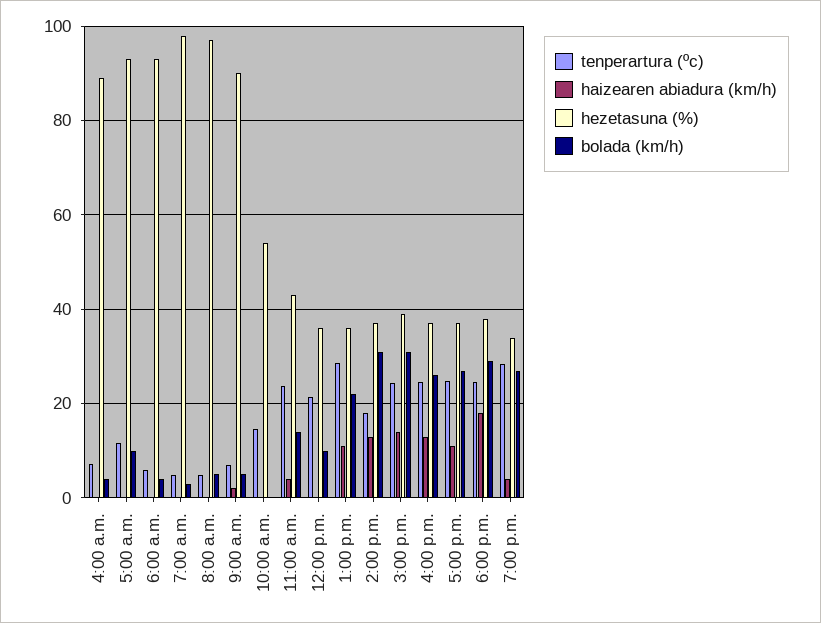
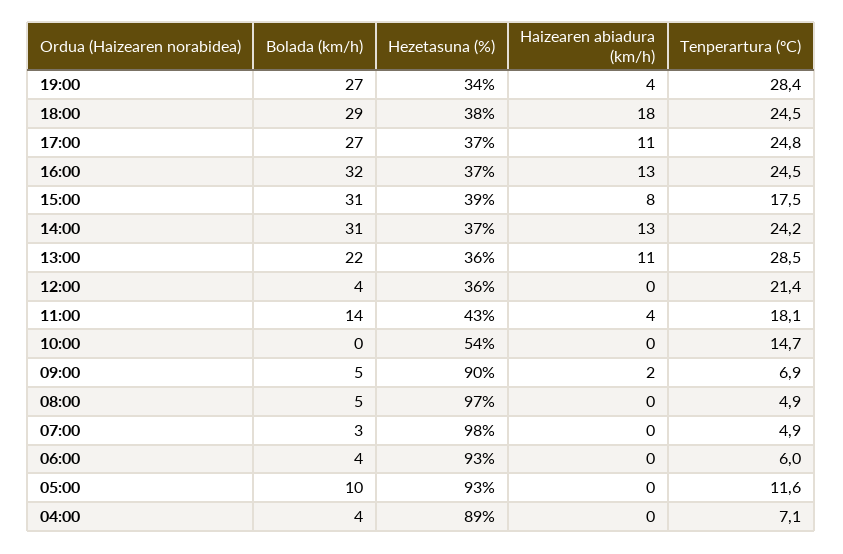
  {
    "tenperartura (ºc)": {
      "4:00 a.m.": 7.1,
      "5:00 a.m.": 11.6,
      "6:00 a.m.": 6,
      "7:00 a.m.": 4.9,
      "8:00 a.m.": 4.9,
      "9:00 a.m.": 6.9,
      "10:00 a.m.": 14.7,
-     "11:00 a.m.": 24,
+     "11:00 a.m.": 18.1,
      "12:00 p.m.": 21.4,
      "1:00 p.m.": 28.5,
-     "2:00 p.m.": 18,
+     "2:00 p.m.": 24.2,
-     "3:00 p.m.": 24,
+     "3:00 p.m.": 17.5,
      "4:00 p.m.": 24.5,
      "5:00 p.m.": 24.8,
      "6:00 p.m.": 24.5,
      "7:00 p.m.": 28.4
    },
    "haizearen abiadura (km/h)": {
      "4:00 a.m.": 0,
      "5:00 a.m.": 0,
      "6:00 a.m.": 0,
      "7:00 a.m.": 0,
      "8:00 a.m.": 0,
      "9:00 a.m.": 2,
      "10:00 a.m.": 0,
      "11:00 a.m.": 4,
      "12:00 p.m.": 0,
      "1:00 p.m.": 11,
      "2:00 p.m.": 13,
-     "3:00 p.m.": 14,
+     "3:00 p.m.": 8,
      "4:00 p.m.": 13,
      "5:00 p.m.": 11,
      "6:00 p.m.": 18,
      "7:00 p.m.": 4
    },
    "hezetasuna (%)": {
      "4:00 a.m.": 89,
      "5:00 a.m.": 93,
      "6:00 a.m.": 93,
      "7:00 a.m.": 98,
      "8:00 a.m.": 97,
      "9:00 a.m.": 90,
      "10:00 a.m.": 54,
      "11:00 a.m.": 43,
      "12:00 p.m.": 36,
      "1:00 p.m.": 36,
      "2:00 p.m.": 37,
      "3:00 p.m.": 39,
      "4:00 p.m.": 37,
      "5:00 p.m.": 37,
      "6:00 p.m.": 38,
      "7:00 p.m.": 34
    },
    "bolada (km/h)": {
      "4:00 a.m.": 4,
      "5:00 a.m.": 10,
      "6:00 a.m.": 4,
      "7:00 a.m.": 3,
      "8:00 a.m.": 5,
      "9:00 a.m.": 5,
      "10:00 a.m.": 0,
      "11:00 a.m.": 14,
-     "12:00 p.m.": 10,
+     "12:00 p.m.": 4,
      "1:00 p.m.": 22,
      "2:00 p.m.": 31,
      "3:00 p.m.": 31,
-     "4:00 p.m.": 26,
+     "4:00 p.m.": 32,
      "5:00 p.m.": 27,
      "6:00 p.m.": 29,
      "7:00 p.m.": 27
    }
  }

